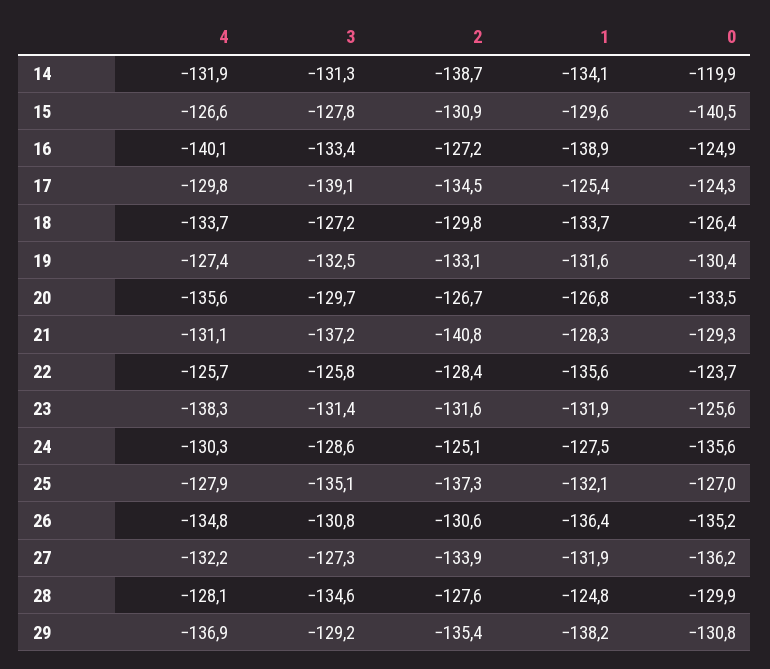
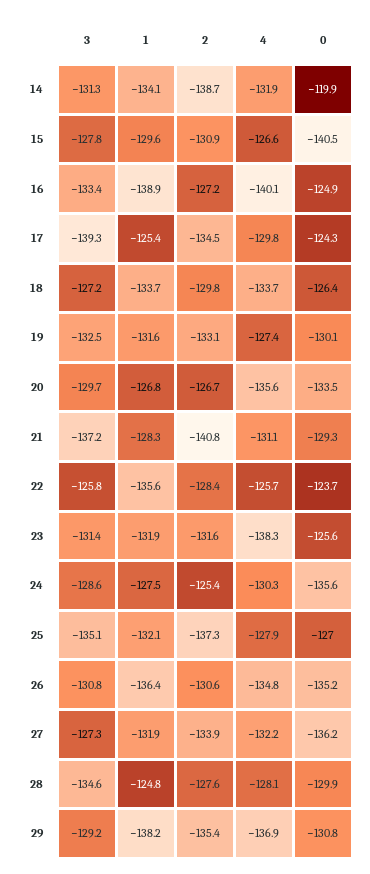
  {
    "4": {
      "14": -131.9,
      "15": -126.6,
      "16": -140.1,
      "17": -129.8,
      "18": -133.7,
      "19": -127.4,
      "20": -135.6,
      "21": -131.1,
      "22": -125.7,
      "23": -138.3,
      "24": -130.3,
      "25": -127.9,
      "26": -134.8,
      "27": -132.2,
      "28": -128.1,
      "29": -136.9
    },
    "3": {
      "14": -131.3,
      "15": -127.8,
      "16": -133.4,
-     "17": -139.1,
+     "17": -139.3,
      "18": -127.2,
      "19": -132.5,
      "20": -129.7,
      "21": -137.2,
      "22": -125.8,
      "23": -131.4,
      "24": -128.6,
      "25": -135.1,
      "26": -130.8,
      "27": -127.3,
      "28": -134.6,
      "29": -129.2
    },
    "2": {
      "14": -138.7,
      "15": -130.9,
      "16": -127.2,
      "17": -134.5,
      "18": -129.8,
      "19": -133.1,
      "20": -126.7,
      "21": -140.8,
      "22": -128.4,
      "23": -131.6,
-     "24": -125.1,
+     "24": -125.4,
      "25": -137.3,
      "26": -130.6,
      "27": -133.9,
      "28": -127.6,
      "29": -135.4
    },
    "1": {
      "14": -134.1,
      "15": -129.6,
      "16": -138.9,
      "17": -125.4,
      "18": -133.7,
      "19": -131.6,
      "20": -126.8,
      "21": -128.3,
      "22": -135.6,
      "23": -131.9,
      "24": -127.5,
      "25": -132.1,
      "26": -136.4,
      "27": -131.9,
      "28": -124.8,
      "29": -138.2
    },
    "0": {
      "14": -119.9,
      "15": -140.5,
      "16": -124.9,
      "17": -124.3,
      "18": -126.4,
-     "19": -130.4,
+     "19": -130.1,
      "20": -133.5,
      "21": -129.3,
      "22": -123.7,
      "23": -125.6,
      "24": -135.6,
      "25": -127,
      "26": -135.2,
      "27": -136.2,
      "28": -129.9,
      "29": -130.8
    }
  }

